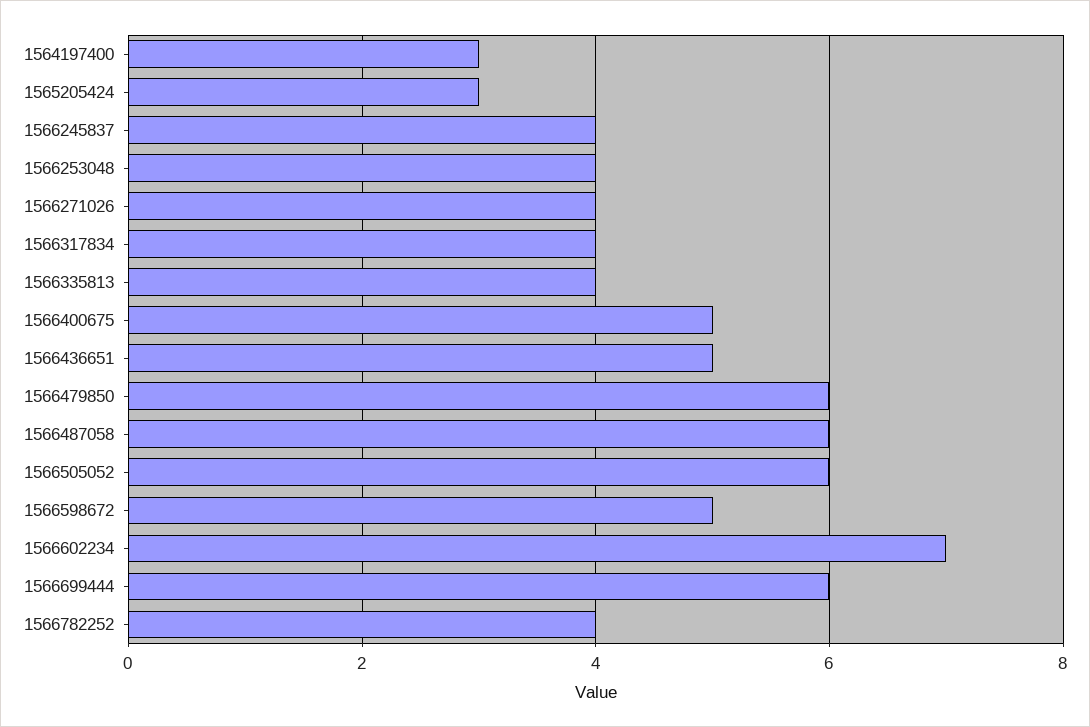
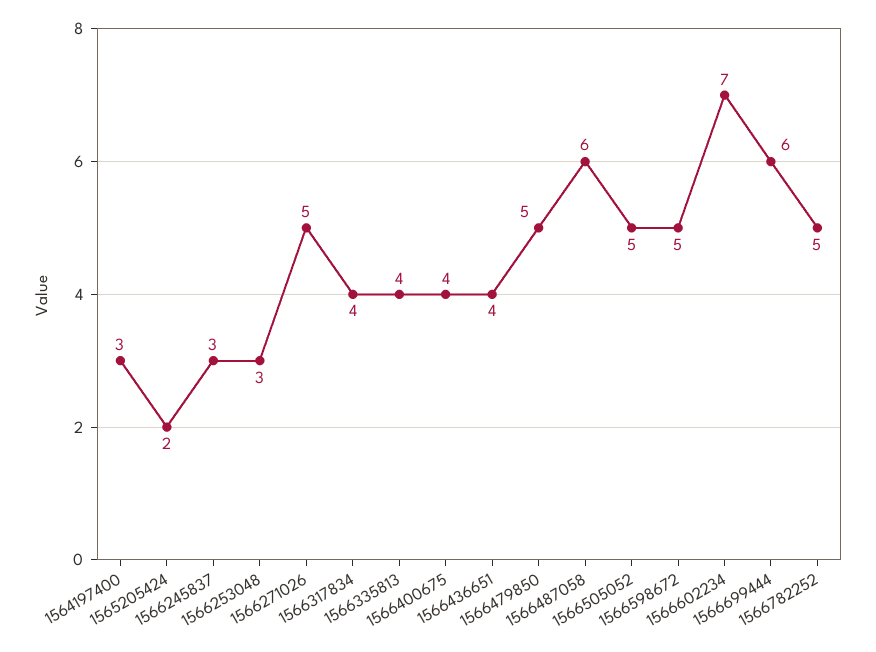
  {
    "1564197400": 3,
-   "1565205424": 3,
+   "1565205424": 2,
-   "1566245837": 4,
+   "1566245837": 3,
-   "1566253048": 4,
+   "1566253048": 3,
-   "1566271026": 4,
+   "1566271026": 5,
    "1566317834": 4,
    "1566335813": 4,
-   "1566400675": 5,
+   "1566400675": 4,
-   "1566436651": 5,
+   "1566436651": 4,
-   "1566479850": 6,
+   "1566479850": 5,
    "1566487058": 6,
-   "1566505052": 6,
+   "1566505052": 5,
    "1566598672": 5,
    "1566602234": 7,
    "1566699444": 6,
-   "1566782252": 4
+   "1566782252": 5
  }

